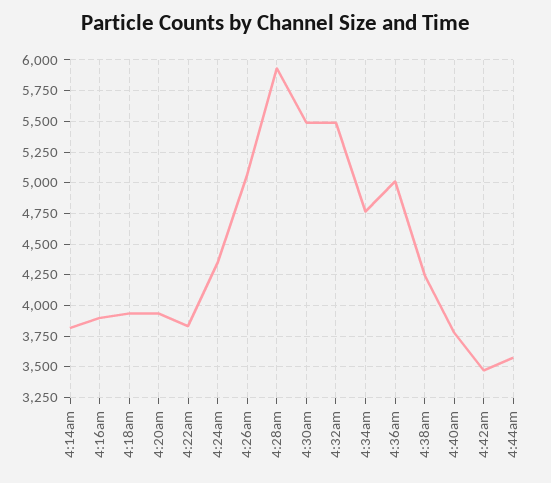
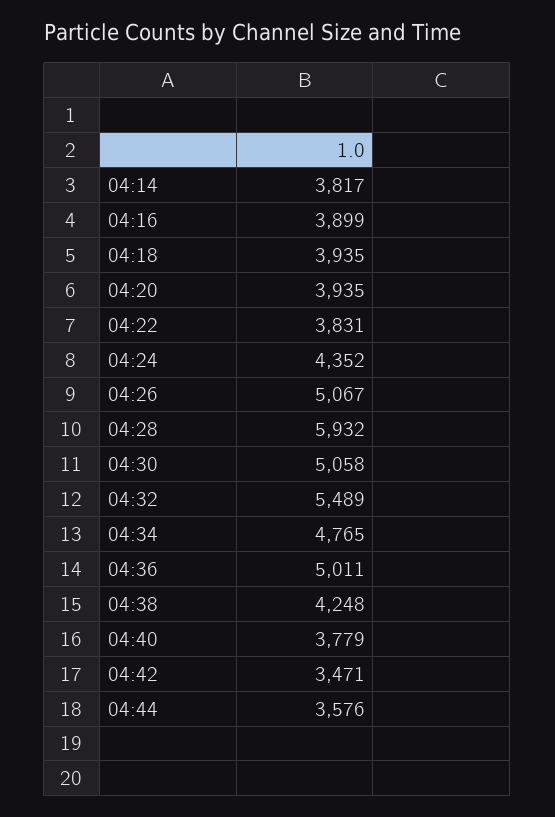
  {
    "4:14am": 3817,
    "4:16am": 3899,
    "4:18am": 3935,
    "4:20am": 3935,
    "4:22am": 3831,
    "4:24am": 4352,
    "4:26am": 5067,
    "4:28am": 5932,
-   "4:30am": 5500,
+   "4:30am": 5058,
    "4:32am": 5489,
    "4:34am": 4765,
    "4:36am": 5011,
    "4:38am": 4248,
    "4:40am": 3779,
    "4:42am": 3471,
    "4:44am": 3576
  }

